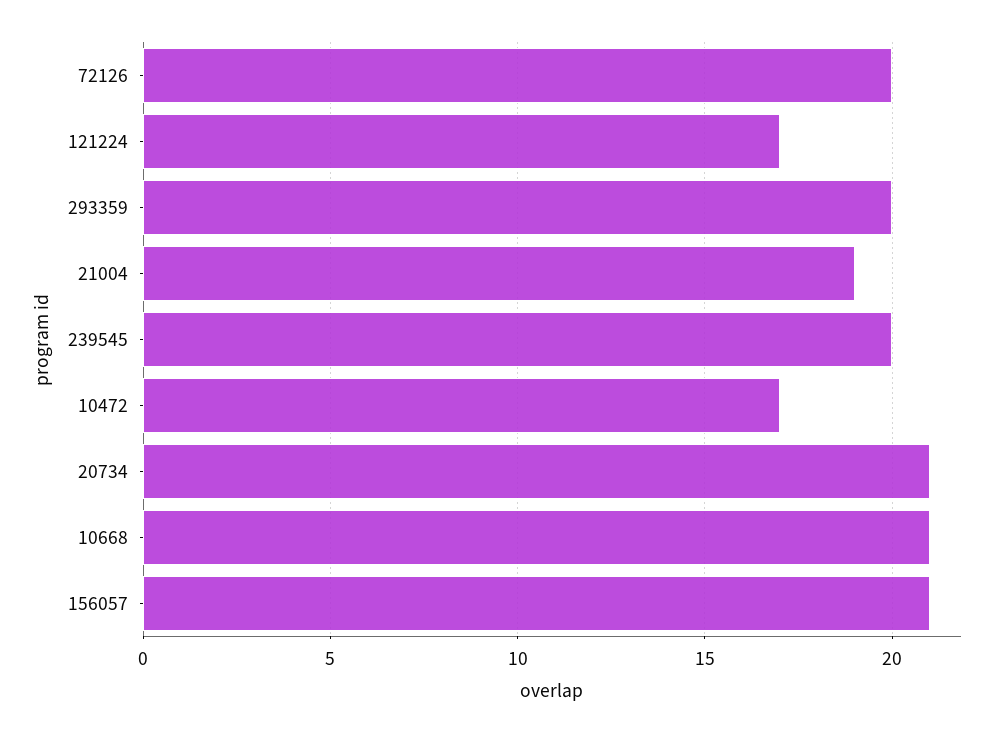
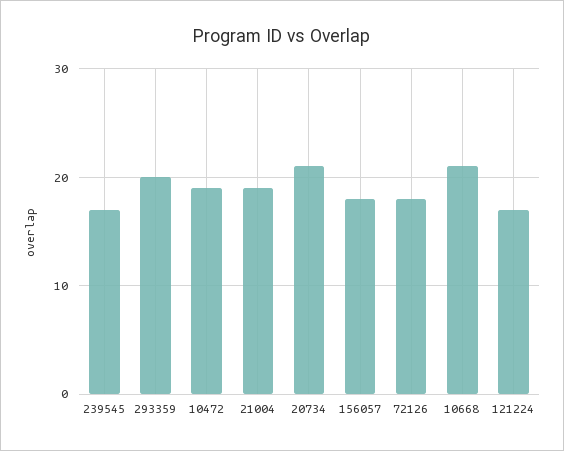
  {
-   "72126": 20,
+   "72126": 18,
    "121224": 17,
    "293359": 20,
    "21004": 19,
-   "239545": 20,
+   "239545": 17,
-   "10472": 17,
+   "10472": 19,
    "20734": 21,
    "10668": 21,
-   "156057": 21
+   "156057": 18
  }

